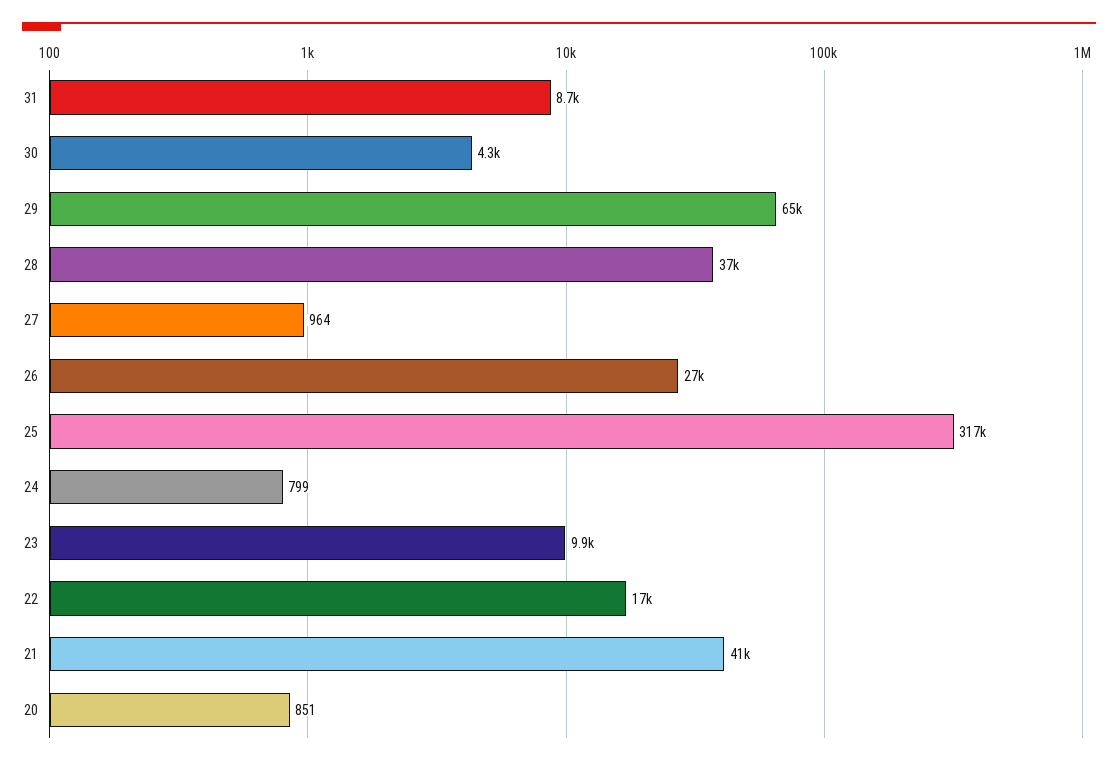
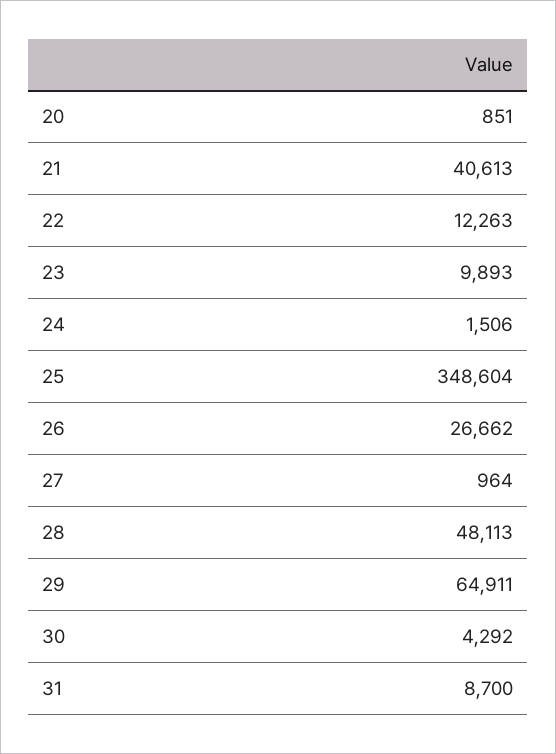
  {
    "31": 8700,
    "30": 4292,
    "29": 64911,
-   "28": 37000,
+   "28": 48113,
    "27": 964,
    "26": 26662,
-   "25": 317000,
+   "25": 348604,
-   "24": 799,
+   "24": 1506,
    "23": 9893,
-   "22": 17000,
+   "22": 12263,
    "21": 40613,
    "20": 851
  }

